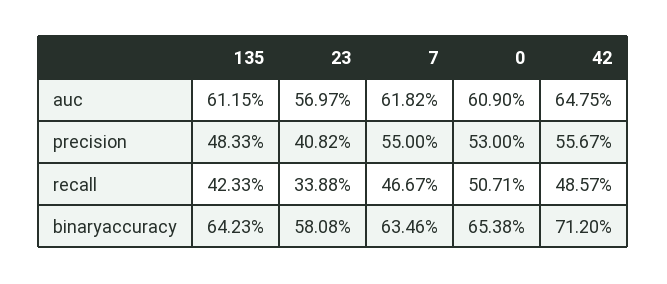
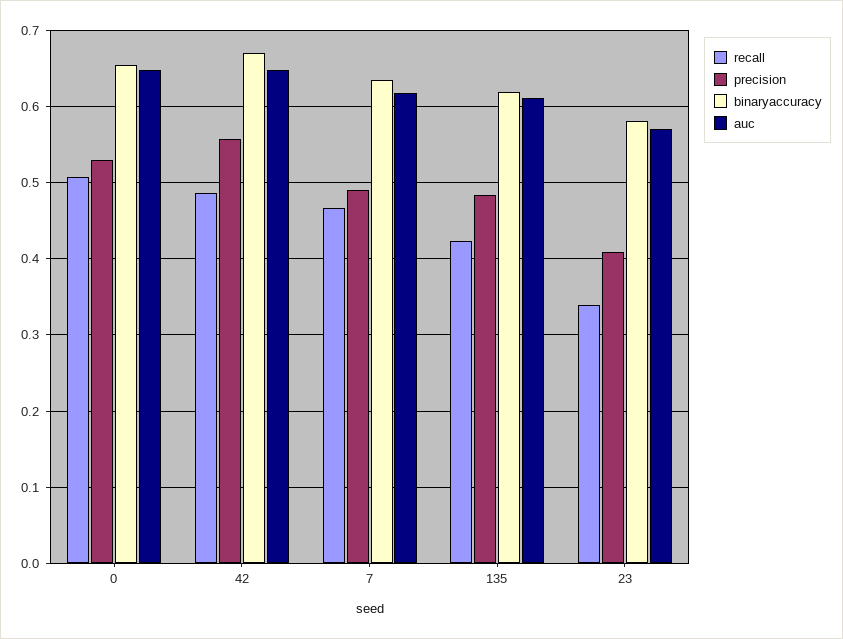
  {
    "auc": {
      "135": 0.6115,
      "23": 0.5697,
      "7": 0.6182,
-     "0": 0.609,
+     "0": 0.65,
      "42": 0.6475
    },
    "precision": {
      "135": 0.4833,
      "23": 0.4082,
-     "7": 0.55,
+     "7": 0.49,
      "0": 0.53,
      "42": 0.5567
    },
    "recall": {
      "135": 0.4233,
      "23": 0.3388,
      "7": 0.4667,
      "0": 0.5071,
      "42": 0.4857
    },
    "binaryaccuracy": {
-     "135": 0.6423,
+     "135": 0.62,
      "23": 0.5808,
      "7": 0.6346,
      "0": 0.6538,
-     "42": 0.712
+     "42": 0.67
    }
  }

